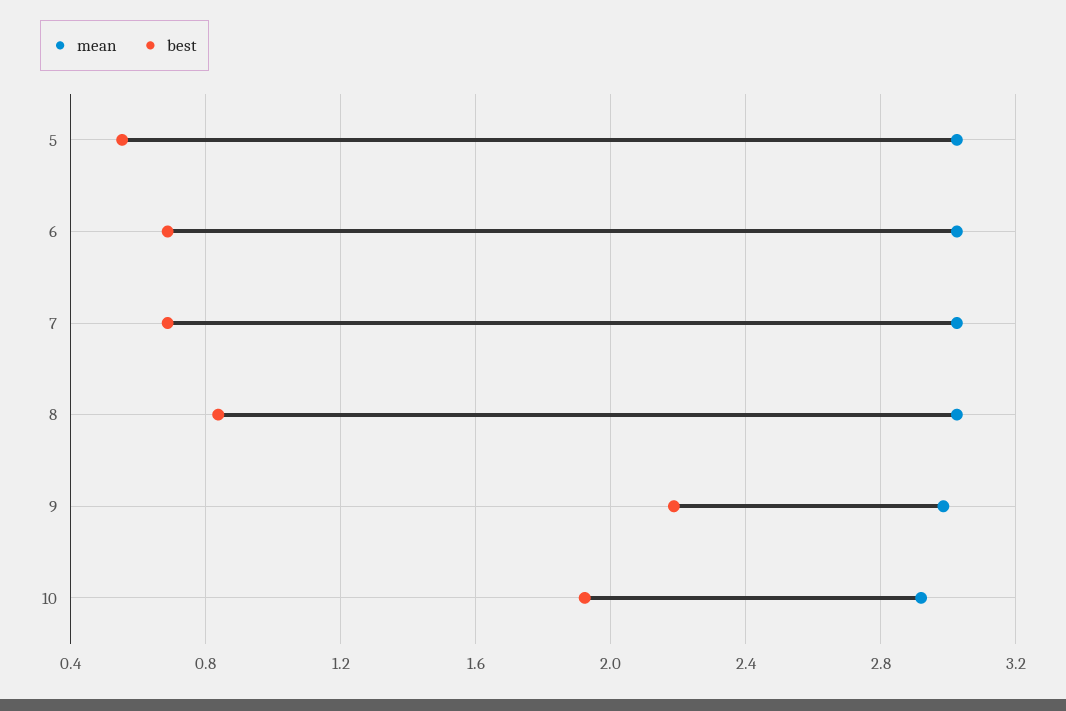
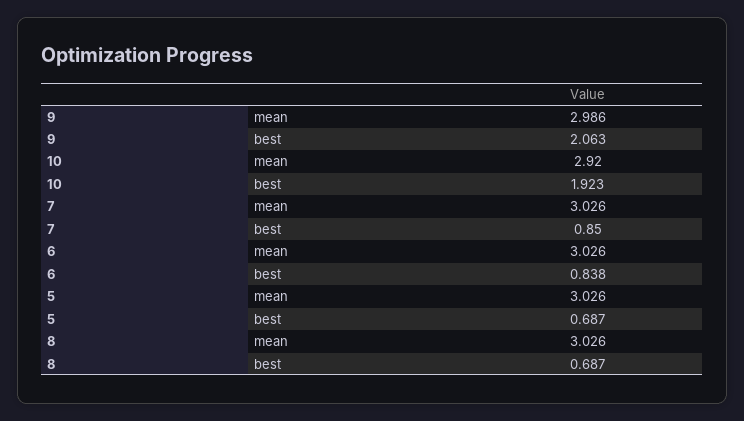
  {
    "mean": {
      "5": 3.026,
      "6": 3.026,
      "7": 3.026,
      "8": 3.026,
      "9": 2.986,
      "10": 2.92
    },
    "best": {
-     "5": 0.55,
+     "5": 0.687,
-     "6": 0.7,
+     "6": 0.838,
-     "7": 0.7,
+     "7": 0.85,
-     "8": 0.85,
+     "8": 0.687,
-     "9": 2.2,
+     "9": 2.063,
      "10": 1.923
    }
  }

